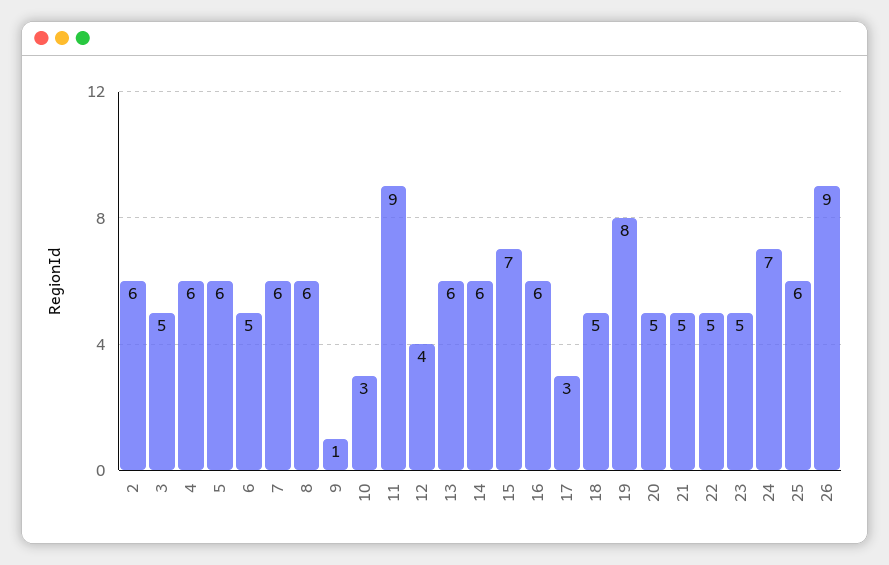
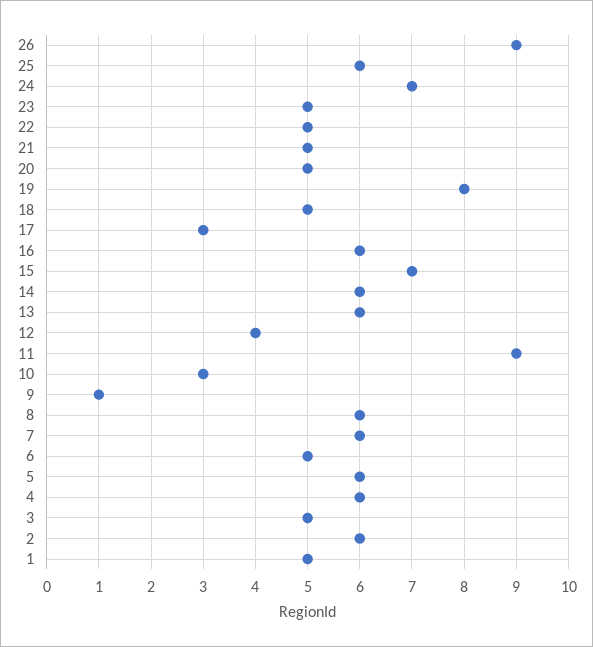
  {
    "2": 6,
    "3": 5,
    "4": 6,
    "5": 6,
    "6": 5,
    "7": 6,
    "8": 6,
    "9": 1,
    "10": 3,
    "11": 9,
    "12": 4,
    "13": 6,
    "14": 6,
    "15": 7,
    "16": 6,
    "17": 3,
    "18": 5,
    "19": 8,
    "20": 5,
    "21": 5,
    "22": 5,
    "23": 5,
    "24": 7,
    "25": 6,
-   "26": 9
+   "26": 9,
+   "1": 5
  }

